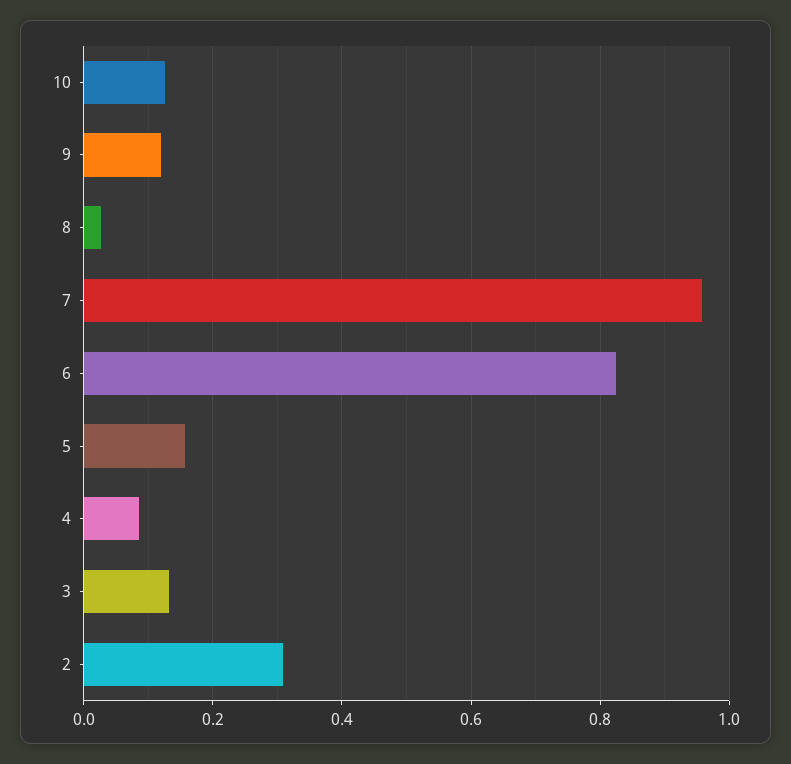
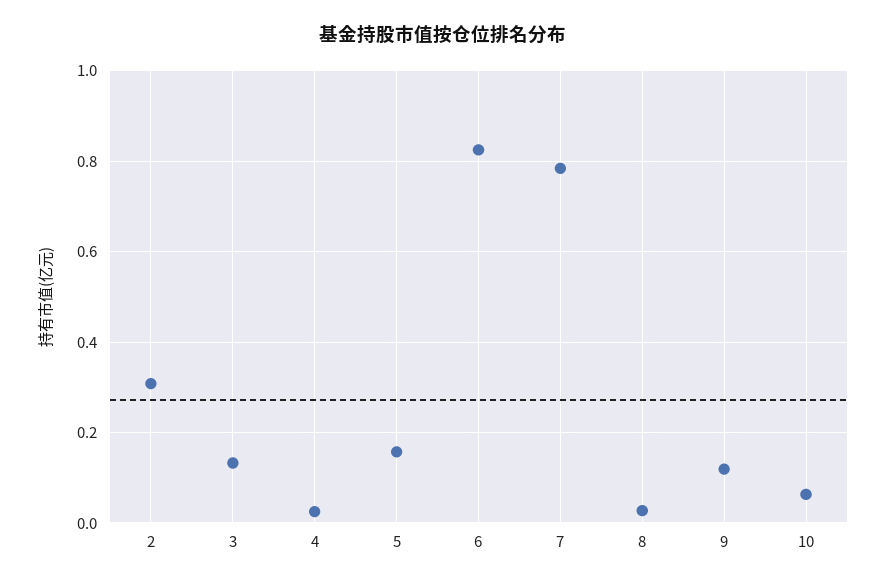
  {
-   "10": 0.12,
+   "10": 0.06,
    "9": 0.12,
    "8": 0.02,
-   "7": 0.96,
+   "7": 0.78,
    "6": 0.82,
    "5": 0.16,
-   "4": 0.08,
+   "4": 0.02,
    "3": 0.14,
    "2": 0.3
  }

